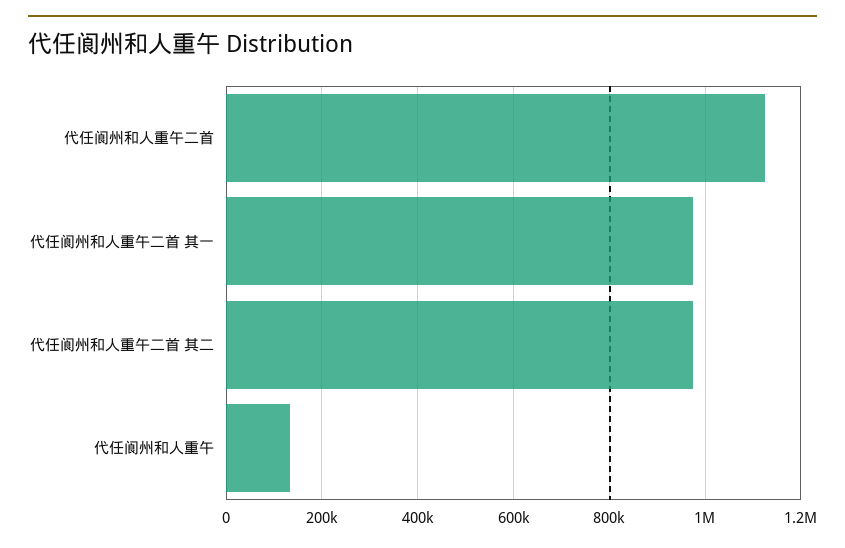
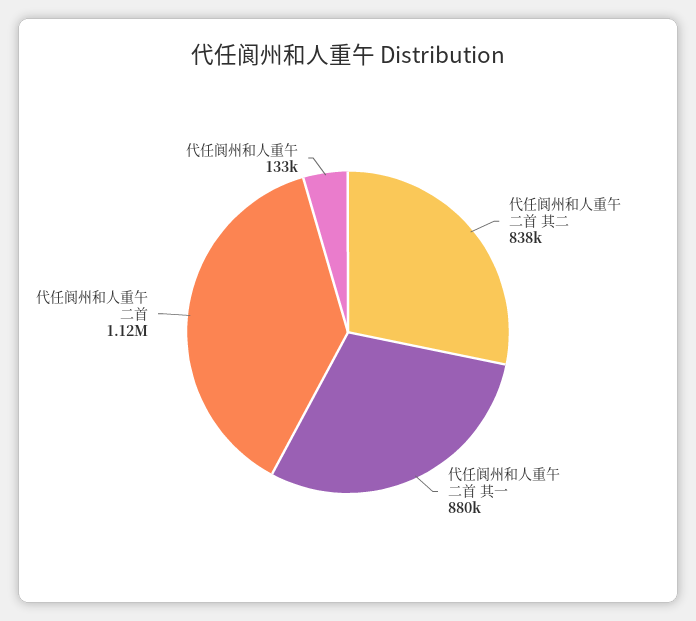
  {
    "代任阆州和人重午二首": 1120000,
-   "代任阆州和人重午二首 其一": 980000,
+   "代任阆州和人重午二首 其一": 880000,
-   "代任阆州和人重午二首 其二": 980000,
+   "代任阆州和人重午二首 其二": 838000,
    "代任阆州和人重午": 133000
  }

